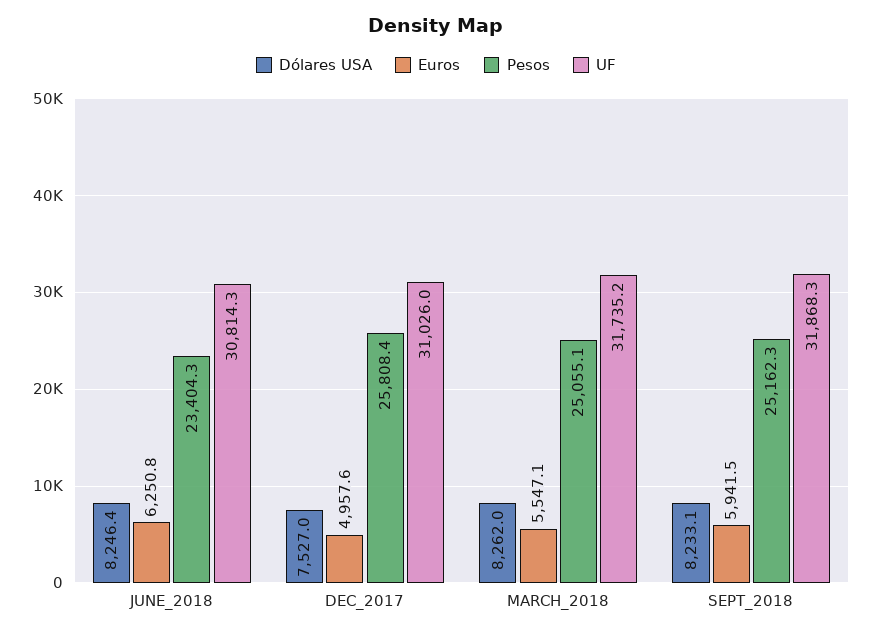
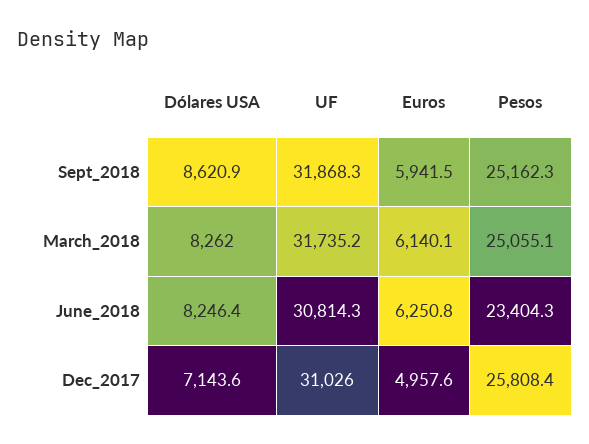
  {
    "Dólares USA": {
      "JUNE_2018": 8246.4,
-     "DEC_2017": 7527,
+     "DEC_2017": 7143.6,
      "MARCH_2018": 8262,
-     "SEPT_2018": 8233.1
+     "SEPT_2018": 8620.9
    },
    "Euros": {
      "JUNE_2018": 6250.8,
      "DEC_2017": 4957.6,
-     "MARCH_2018": 5547.1,
+     "MARCH_2018": 6140.1,
      "SEPT_2018": 5941.5
    },
    "Pesos": {
      "JUNE_2018": 23404.3,
      "DEC_2017": 25808.4,
      "MARCH_2018": 25055.1,
      "SEPT_2018": 25162.3
    },
    "UF": {
      "JUNE_2018": 30814.3,
      "DEC_2017": 31026,
      "MARCH_2018": 31735.2,
      "SEPT_2018": 31868.3
    }
  }

